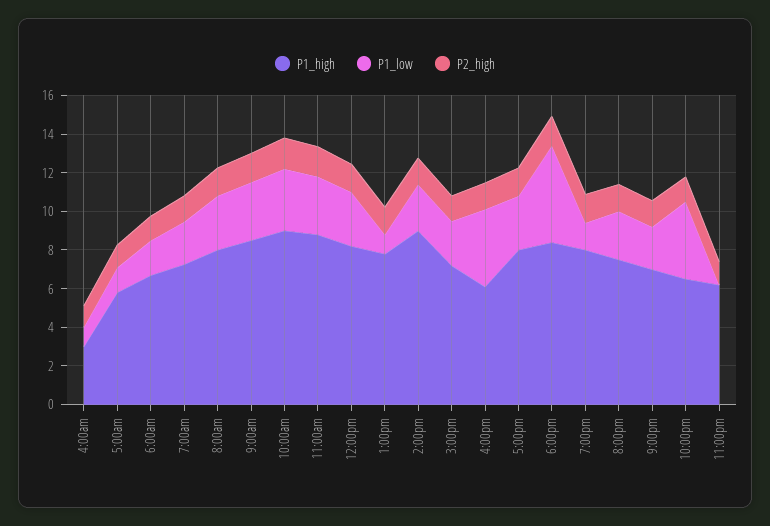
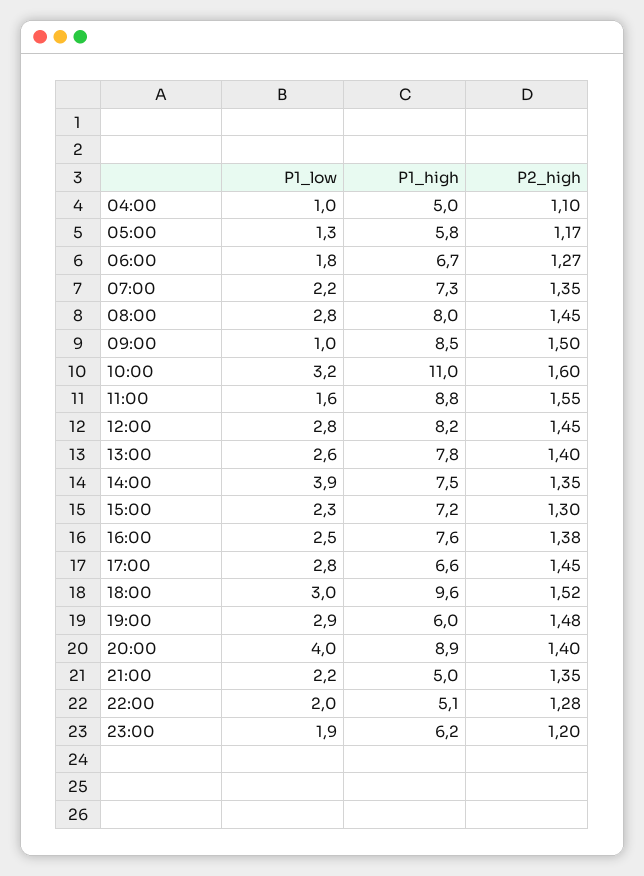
  {
    "P1_high": {
-     "4:00am": 3,
+     "4:00am": 5,
      "5:00am": 5.8,
      "6:00am": 6.7,
      "7:00am": 7.3,
      "8:00am": 8,
      "9:00am": 8.5,
-     "10:00am": 9,
+     "10:00am": 11,
      "11:00am": 8.8,
      "12:00pm": 8.2,
      "1:00pm": 7.8,
-     "2:00pm": 9,
+     "2:00pm": 7.5,
      "3:00pm": 7.2,
-     "4:00pm": 6,
+     "4:00pm": 7.6,
-     "5:00pm": 8,
+     "5:00pm": 6.6,
-     "6:00pm": 8.5,
+     "6:00pm": 9.6,
-     "7:00pm": 8,
+     "7:00pm": 6,
-     "8:00pm": 7.5,
+     "8:00pm": 8.9,
-     "9:00pm": 7,
+     "9:00pm": 5,
-     "10:00pm": 6.5,
+     "10:00pm": 5.1,
      "11:00pm": 6.2
    },
    "P1_low": {
      "4:00am": 1,
      "5:00am": 1.3,
      "6:00am": 1.8,
      "7:00am": 2.2,
      "8:00am": 2.8,
-     "9:00am": 3,
+     "9:00am": 1,
      "10:00am": 3.2,
-     "11:00am": 3,
+     "11:00am": 1.6,
      "12:00pm": 2.8,
-     "1:00pm": 1,
+     "1:00pm": 2.6,
-     "2:00pm": 2.5,
+     "2:00pm": 3.9,
      "3:00pm": 2.3,
-     "4:00pm": 4,
+     "4:00pm": 2.5,
      "5:00pm": 2.8,
-     "6:00pm": 5,
+     "6:00pm": 3,
-     "7:00pm": 1.5,
+     "7:00pm": 2.9,
-     "8:00pm": 2.5,
+     "8:00pm": 4,
      "9:00pm": 2.2,
-     "10:00pm": 4,
+     "10:00pm": 2,
-     "11:00pm": 0
+     "11:00pm": 1.9
    },
    "P2_high": {
      "4:00am": 1.1,
      "5:00am": 1.17,
      "6:00am": 1.27,
      "7:00am": 1.35,
      "8:00am": 1.45,
      "9:00am": 1.5,
      "10:00am": 1.6,
      "11:00am": 1.55,
      "12:00pm": 1.45,
      "1:00pm": 1.4,
      "2:00pm": 1.35,
      "3:00pm": 1.3,
      "4:00pm": 1.38,
      "5:00pm": 1.45,
      "6:00pm": 1.52,
      "7:00pm": 1.48,
      "8:00pm": 1.4,
      "9:00pm": 1.35,
      "10:00pm": 1.28,
      "11:00pm": 1.2
    }
  }

